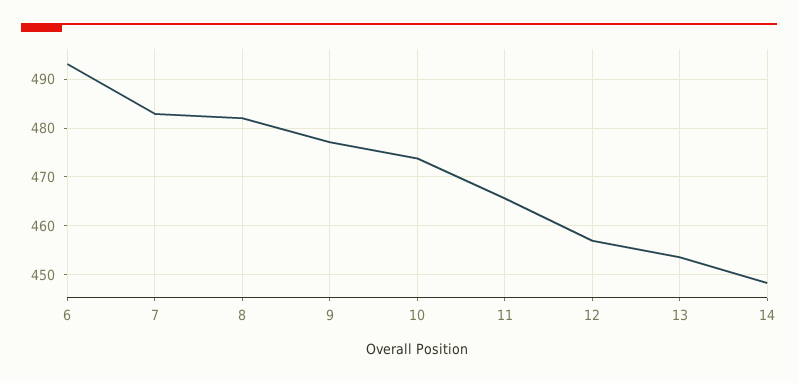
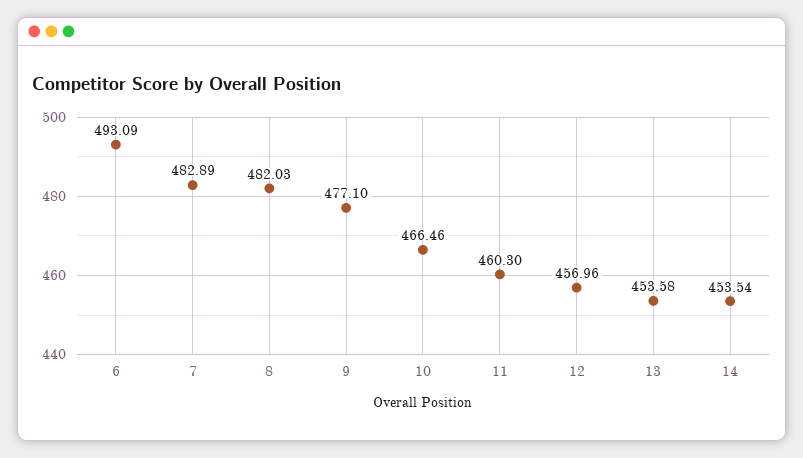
  {
    "6": 493.09,
    "7": 482.89,
    "8": 482.03,
    "9": 477.1,
-   "10": 474,
+   "10": 466.46,
-   "11": 466,
+   "11": 460.3,
    "12": 456.96,
    "13": 453.58,
-   "14": 448
+   "14": 453.54
  }

